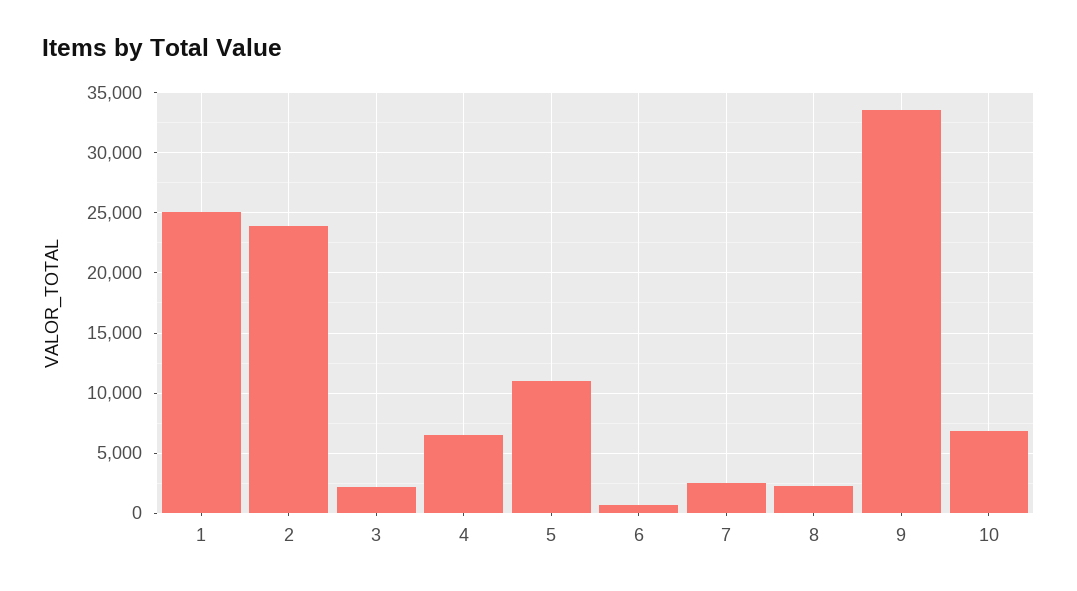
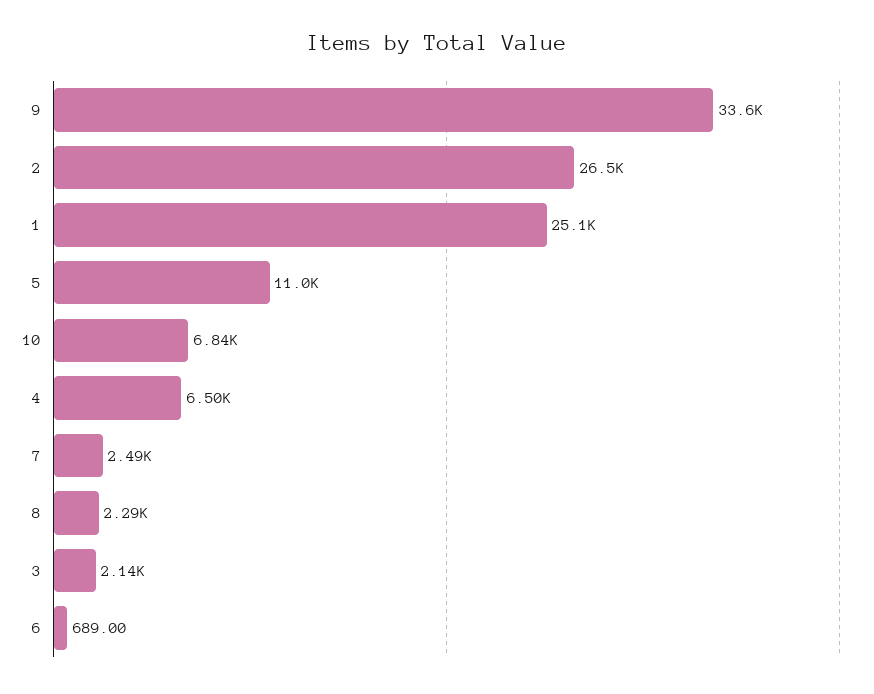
  {
    "1": 25100,
-   "2": 24000,
+   "2": 26500,
    "3": 2140,
    "4": 6500,
    "5": 11000,
    "6": 689,
    "7": 2490,
    "8": 2290,
    "9": 33600,
    "10": 6840
  }

